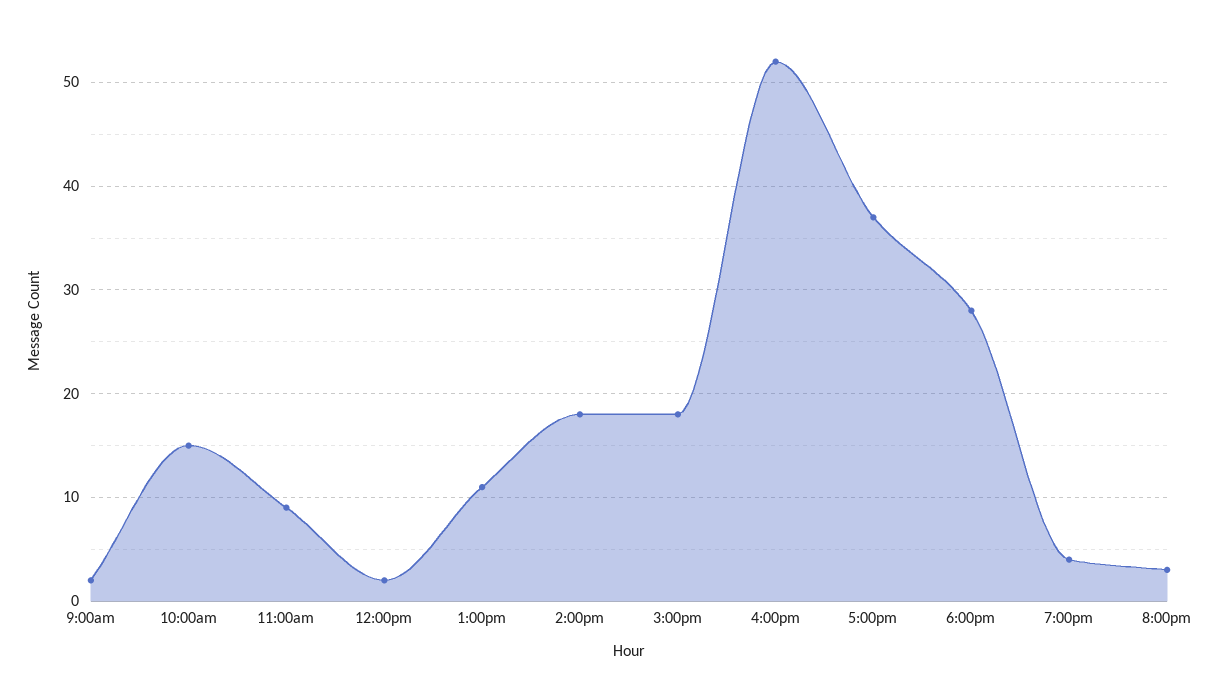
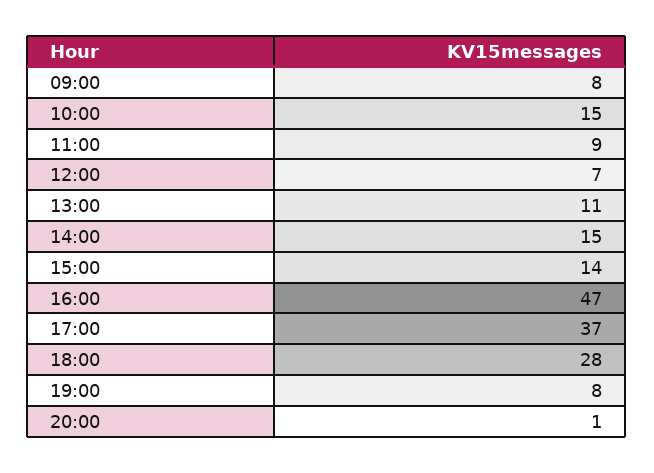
  {
-   "9:00am": 2,
+   "9:00am": 8,
    "10:00am": 15,
    "11:00am": 9,
-   "12:00pm": 2,
+   "12:00pm": 7,
    "1:00pm": 11,
-   "2:00pm": 18,
+   "2:00pm": 15,
-   "3:00pm": 18,
+   "3:00pm": 14,
-   "4:00pm": 52,
+   "4:00pm": 47,
    "5:00pm": 37,
    "6:00pm": 28,
-   "7:00pm": 4,
+   "7:00pm": 8,
-   "8:00pm": 3
+   "8:00pm": 1
  }

